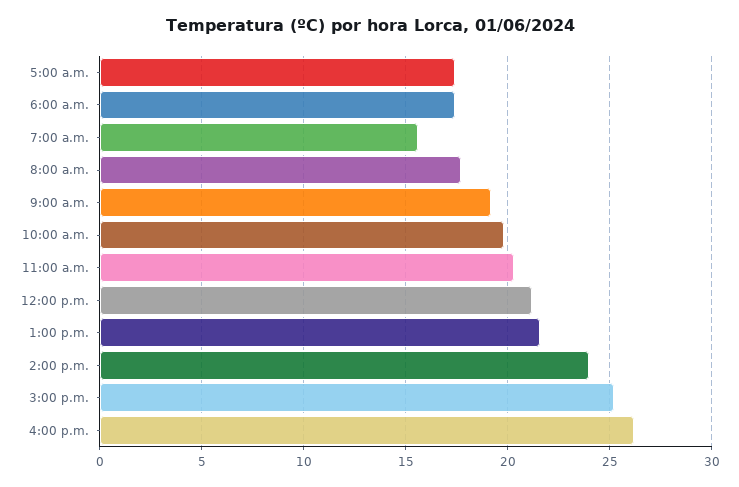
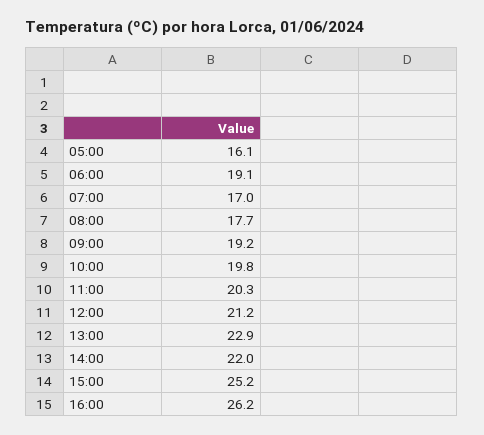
  {
-   "5:00 a.m.": 17.5,
+   "5:00 a.m.": 16.1,
-   "6:00 a.m.": 17.5,
+   "6:00 a.m.": 19.1,
-   "7:00 a.m.": 15.5,
+   "7:00 a.m.": 17,
    "8:00 a.m.": 17.7,
    "9:00 a.m.": 19.2,
    "10:00 a.m.": 19.8,
    "11:00 a.m.": 20.3,
    "12:00 p.m.": 21.2,
-   "1:00 p.m.": 21.5,
+   "1:00 p.m.": 22.9,
-   "2:00 p.m.": 24,
+   "2:00 p.m.": 22,
    "3:00 p.m.": 25.2,
    "4:00 p.m.": 26.2
  }

